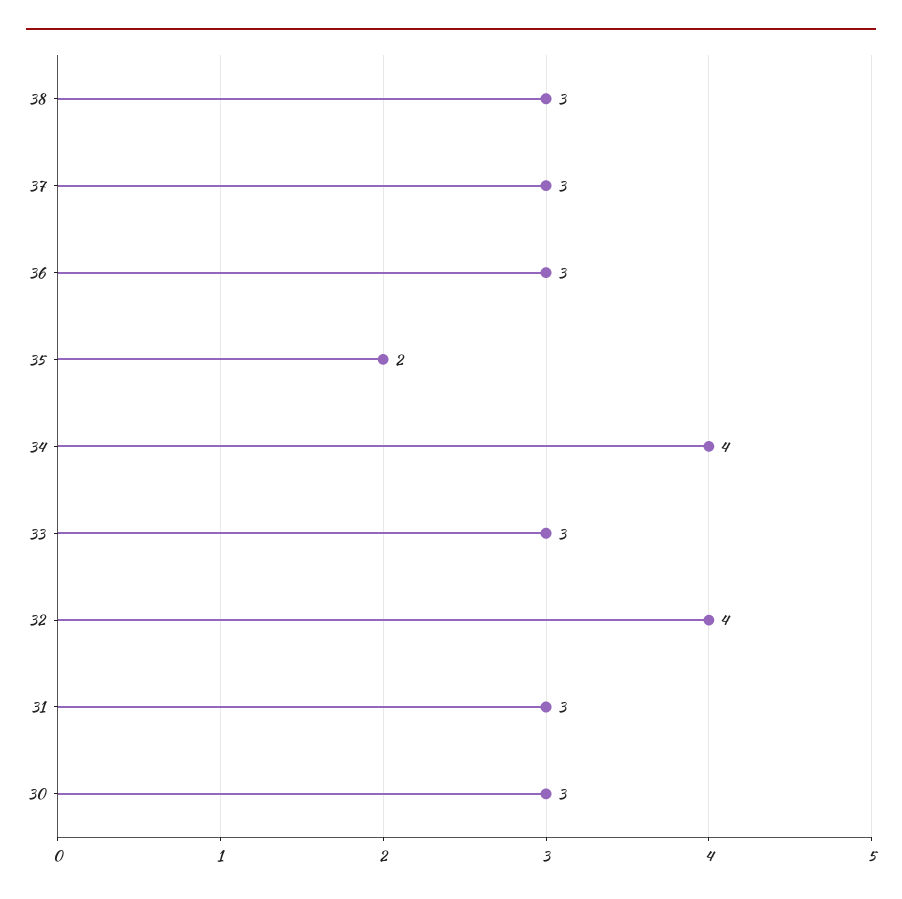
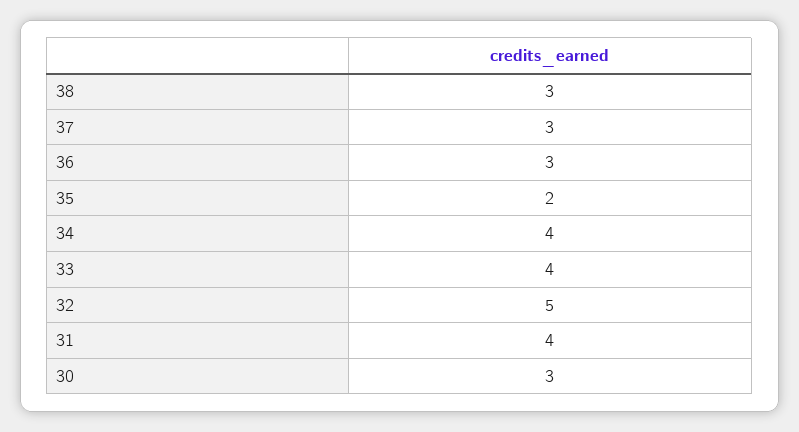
  {
    "38": 3,
    "37": 3,
    "36": 3,
    "35": 2,
    "34": 4,
-   "33": 3,
+   "33": 4,
-   "32": 4,
+   "32": 5,
-   "31": 3,
+   "31": 4,
    "30": 3
  }

